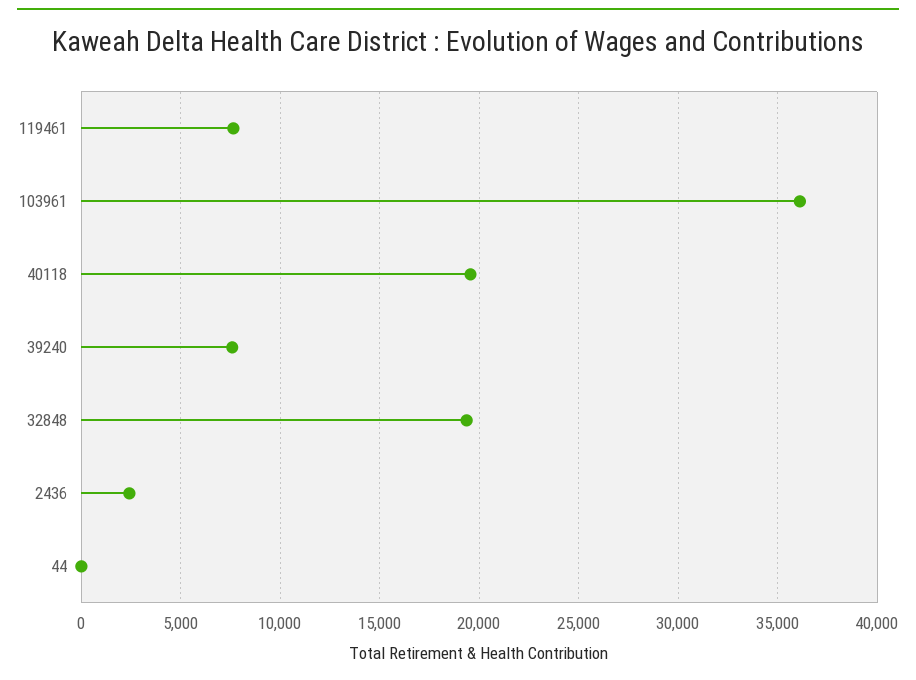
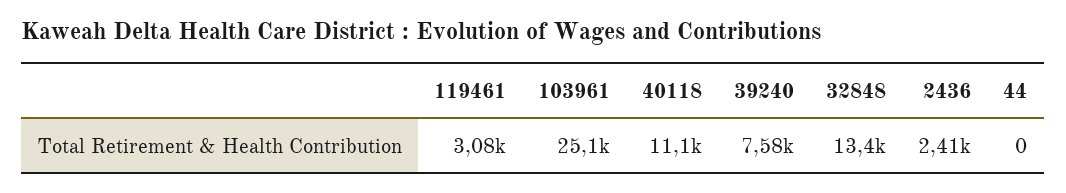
  {
-   "119461": 7500,
+   "119461": 3080,
-   "103961": 36000,
+   "103961": 25100,
-   "40118": 19500,
+   "40118": 11100,
    "39240": 7580,
-   "32848": 19500,
+   "32848": 13400,
    "2436": 2410,
    "44": 0
  }

